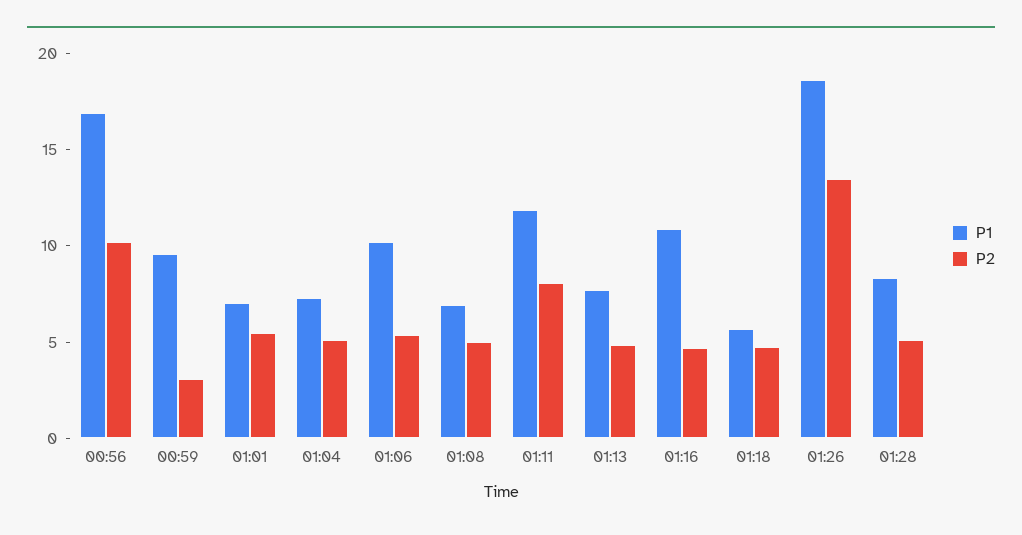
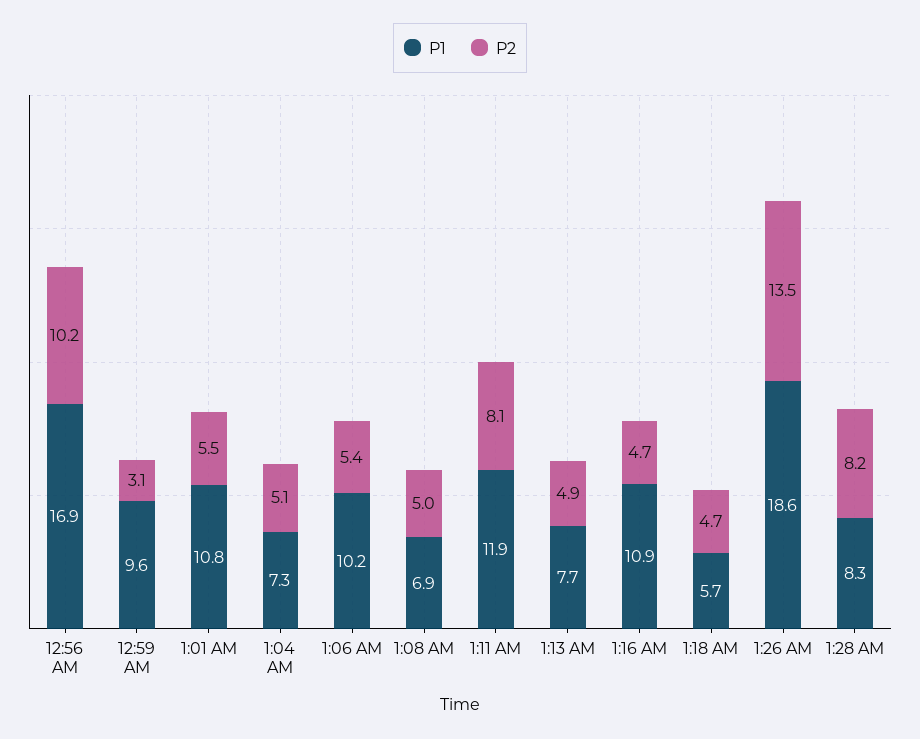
  {
    "P1": {
      "00:56": 16.9,
      "00:59": 9.6,
-     "01:01": 7,
+     "01:01": 10.8,
      "01:04": 7.3,
      "01:06": 10.2,
      "01:08": 6.9,
      "01:11": 11.9,
      "01:13": 7.7,
      "01:16": 10.9,
      "01:18": 5.7,
      "01:26": 18.6,
      "01:28": 8.3
    },
    "P2": {
      "00:56": 10.2,
      "00:59": 3.1,
      "01:01": 5.5,
      "01:04": 5.1,
      "01:06": 5.4,
      "01:08": 5,
      "01:11": 8.1,
      "01:13": 4.9,
      "01:16": 4.7,
      "01:18": 4.7,
      "01:26": 13.5,
-     "01:28": 5
+     "01:28": 8.2
    }
  }

